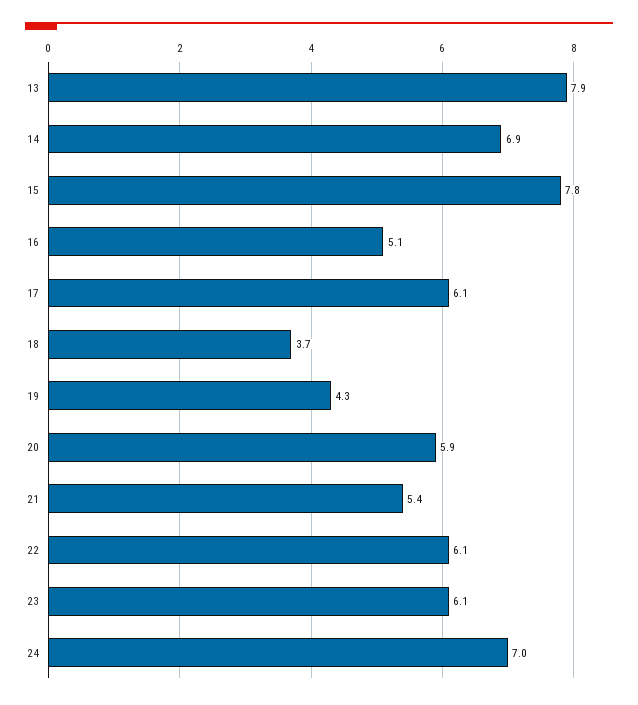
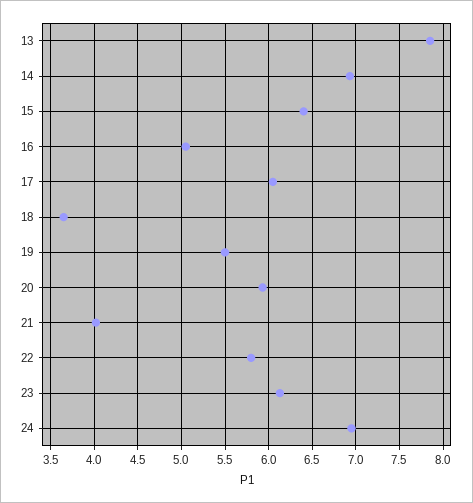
  {
    "13": 7.9,
    "14": 6.9,
-   "15": 7.8,
+   "15": 6.4,
    "16": 5.1,
    "17": 6.1,
    "18": 3.7,
-   "19": 4.3,
+   "19": 5.5,
    "20": 5.9,
-   "21": 5.4,
+   "21": 4,
-   "22": 6.1,
+   "22": 5.8,
    "23": 6.1,
    "24": 7
  }

